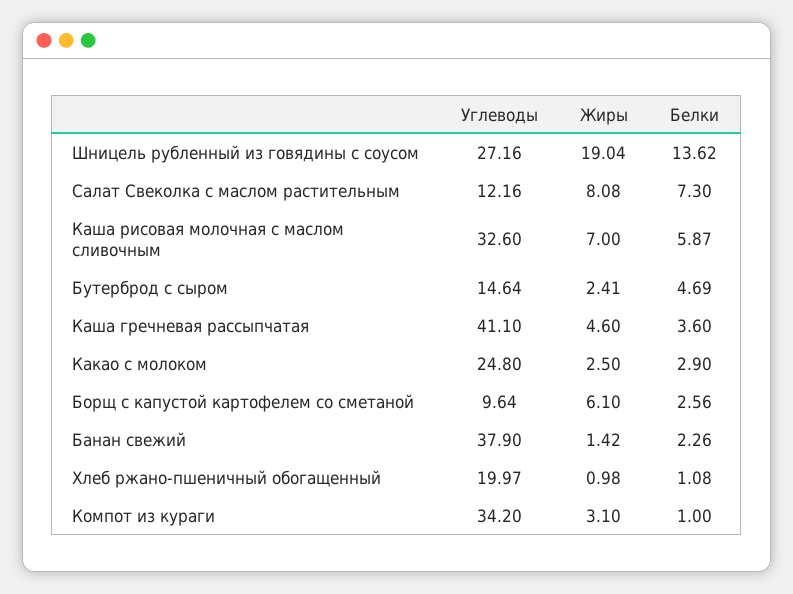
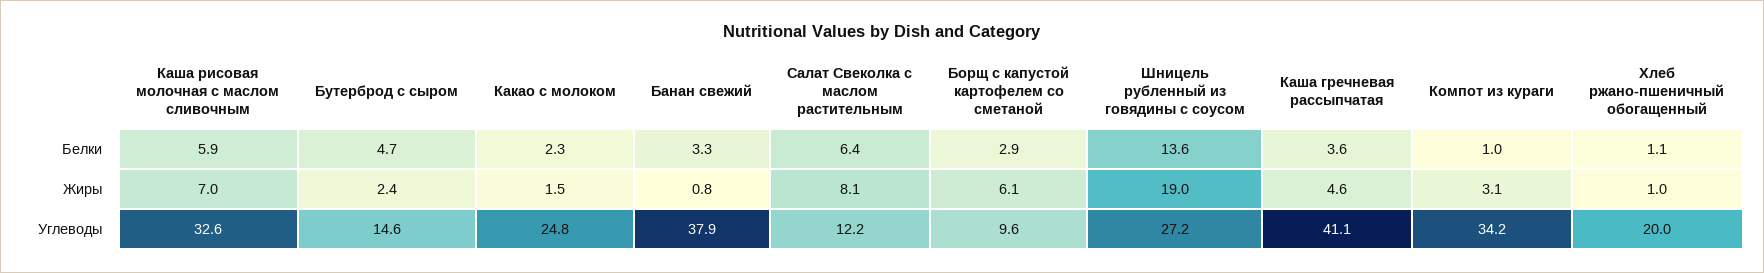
  {
    "Углеводы": {
      "Шницель рубленный из говядины с соусом": 27.16,
      "Салат Свеколка с маслом растительным": 12.16,
      "Каша рисовая молочная с маслом сливочным": 32.6,
      "Бутерброд с сыром": 14.64,
      "Каша гречневая рассыпчатая": 41.1,
      "Какао с молоком": 24.8,
      "Борщ с капустой картофелем со сметаной": 9.64,
      "Банан свежий": 37.9,
      "Хлеб ржано-пшеничный обогащенный": 19.97,
      "Компот из кураги": 34.2
    },
    "Жиры": {
      "Шницель рубленный из говядины с соусом": 19.04,
      "Салат Свеколка с маслом растительным": 8.08,
      "Каша рисовая молочная с маслом сливочным": 7,
      "Бутерброд с сыром": 2.41,
      "Каша гречневая рассыпчатая": 4.6,
-     "Какао с молоком": 2.5,
+     "Какао с молоком": 1.5,
      "Борщ с капустой картофелем со сметаной": 6.1,
-     "Банан свежий": 1.42,
+     "Банан свежий": 0.8,
      "Хлеб ржано-пшеничный обогащенный": 0.98,
      "Компот из кураги": 3.1
    },
    "Белки": {
      "Шницель рубленный из говядины с соусом": 13.62,
-     "Салат Свеколка с маслом растительным": 7.3,
+     "Салат Свеколка с маслом растительным": 6.4,
      "Каша рисовая молочная с маслом сливочным": 5.87,
      "Бутерброд с сыром": 4.69,
      "Каша гречневая рассыпчатая": 3.6,
-     "Какао с молоком": 2.9,
+     "Какао с молоком": 2.3,
-     "Борщ с капустой картофелем со сметаной": 2.56,
+     "Борщ с капустой картофелем со сметаной": 2.9,
-     "Банан свежий": 2.26,
+     "Банан свежий": 3.3,
      "Хлеб ржано-пшеничный обогащенный": 1.08,
      "Компот из кураги": 1
    }
  }

